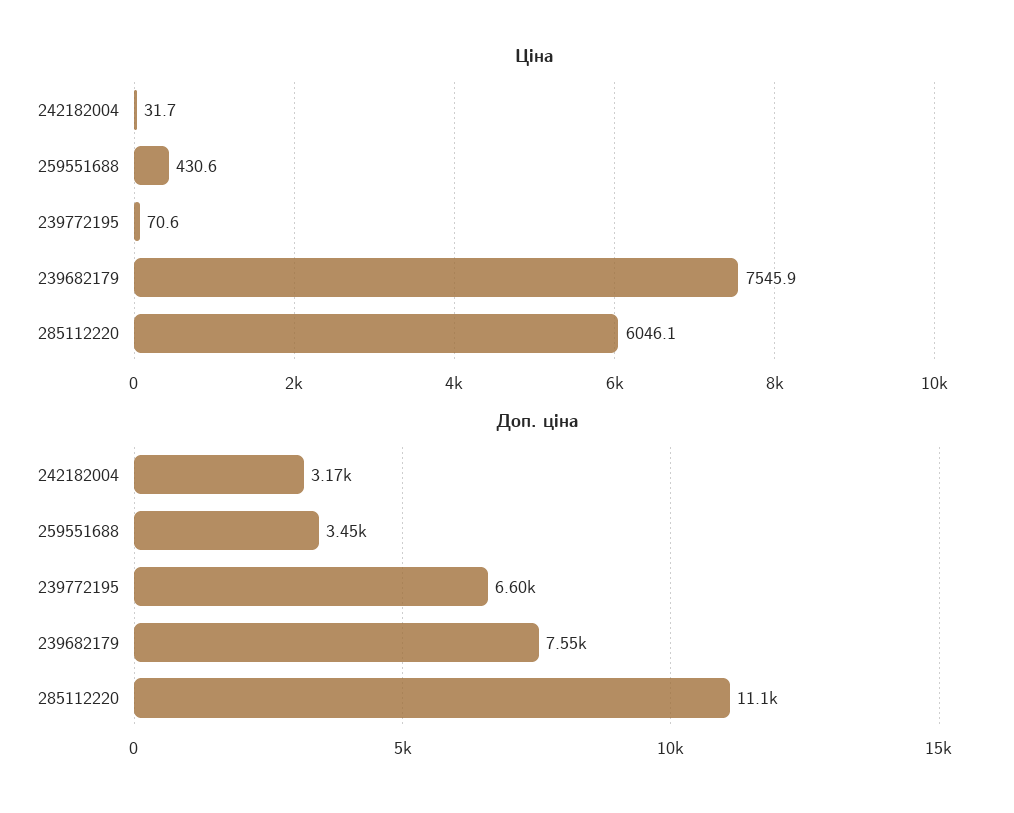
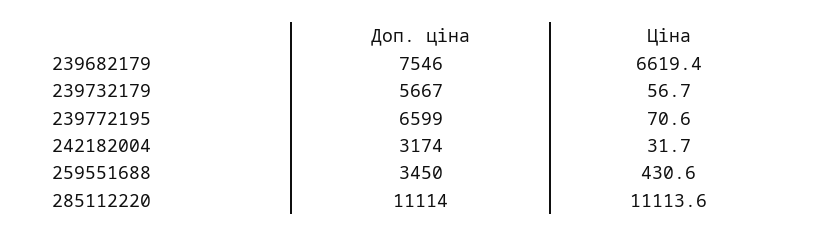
  {
    "Ціна": {
      "242182004": 31.7,
      "259551688": 430.6,
      "239772195": 70.6,
-     "239682179": 7545.9,
+     "239682179": 6619.4,
-     "285112220": 6046.1
+     "285112220": 11113.6,
+     "239732179": 56.7
    },
    "Доп. ціна": {
      "242182004": 3174,
      "259551688": 3450,
      "239772195": 6599,
      "239682179": 7546,
-     "285112220": 11114
+     "285112220": 11114,
+     "239732179": 5667
    }
  }

